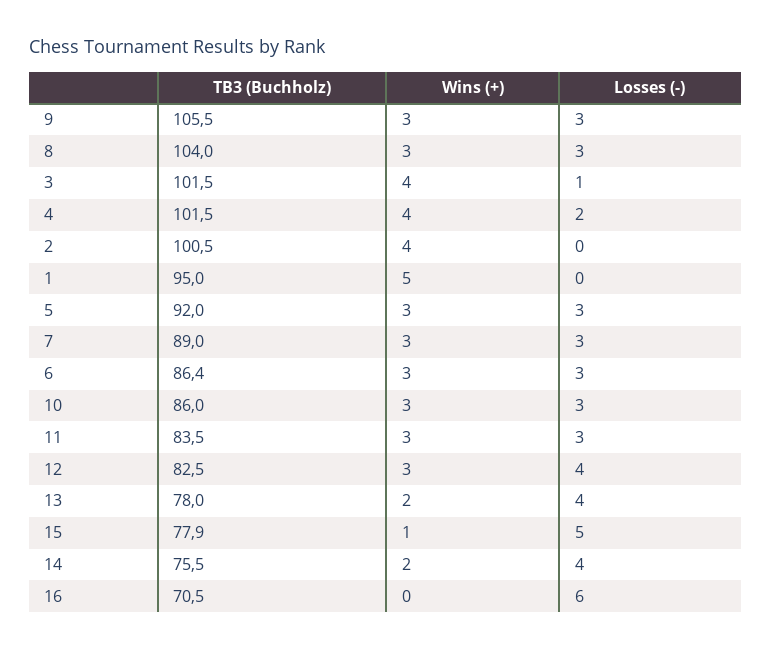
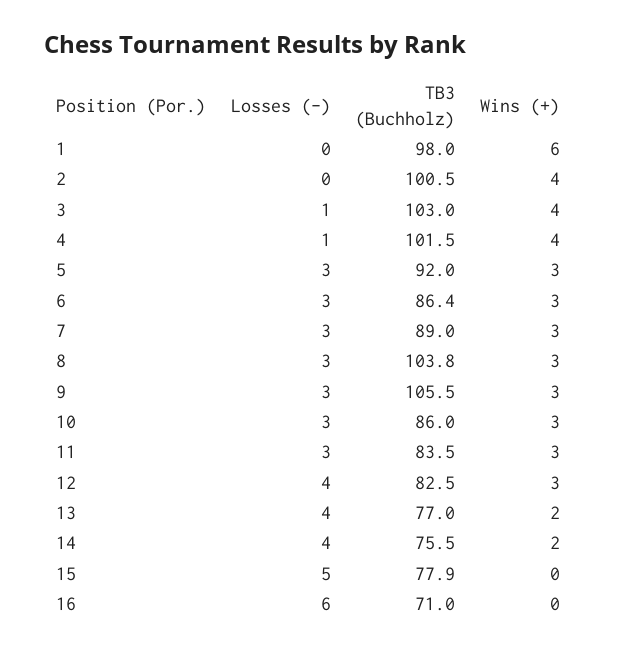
  {
    "TB3 (Buchholz)": {
      "9": 105.5,
-     "8": 104,
+     "8": 103.8,
-     "3": 101.5,
+     "3": 103,
      "4": 101.5,
      "2": 100.5,
-     "1": 95,
+     "1": 98,
      "5": 92,
      "7": 89,
      "6": 86.4,
      "10": 86,
      "11": 83.5,
      "12": 82.5,
-     "13": 78,
+     "13": 77,
      "15": 77.9,
      "14": 75.5,
-     "16": 70.5
+     "16": 71
    },
    "Wins (+)": {
      "9": 3,
      "8": 3,
      "3": 4,
      "4": 4,
      "2": 4,
-     "1": 5,
+     "1": 6,
      "5": 3,
      "7": 3,
      "6": 3,
      "10": 3,
      "11": 3,
      "12": 3,
      "13": 2,
-     "15": 1,
+     "15": 0,
      "14": 2,
      "16": 0
    },
    "Losses (-)": {
      "9": 3,
      "8": 3,
      "3": 1,
-     "4": 2,
+     "4": 1,
      "2": 0,
      "1": 0,
      "5": 3,
      "7": 3,
      "6": 3,
      "10": 3,
      "11": 3,
      "12": 4,
      "13": 4,
      "15": 5,
      "14": 4,
      "16": 6
    }
  }

